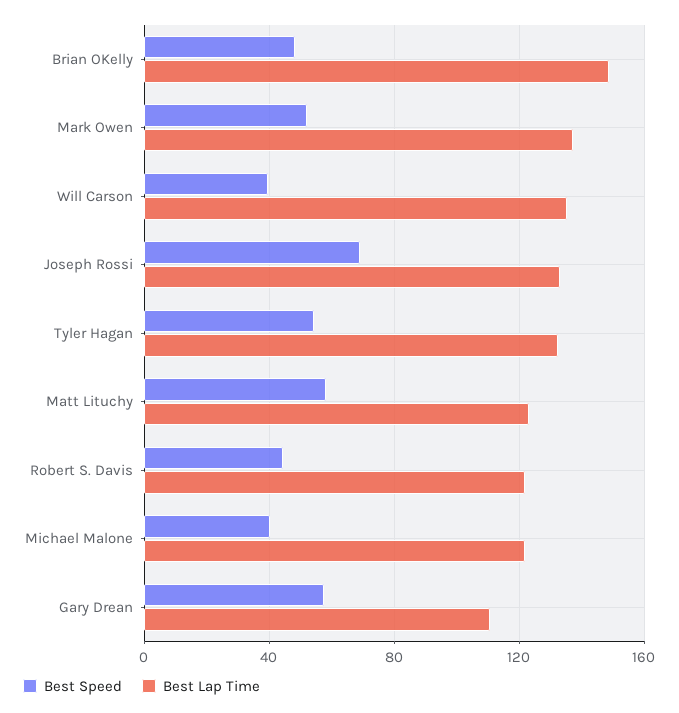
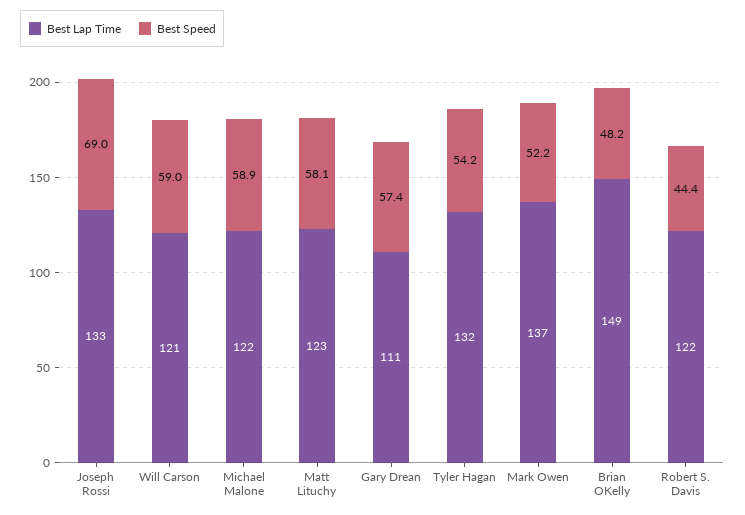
  {
    "Best Speed": {
      "Brian OKelly": 48.2,
      "Mark Owen": 52.2,
-     "Will Carson": 40,
+     "Will Carson": 59,
      "Joseph Rossi": 69,
      "Tyler Hagan": 54.2,
      "Matt Lituchy": 58.1,
      "Robert S. Davis": 44.4,
-     "Michael Malone": 40,
+     "Michael Malone": 58.9,
      "Gary Drean": 57.4
    },
    "Best Lap Time": {
      "Brian OKelly": 149,
      "Mark Owen": 137,
-     "Will Carson": 135,
+     "Will Carson": 121,
      "Joseph Rossi": 133,
      "Tyler Hagan": 132,
      "Matt Lituchy": 123,
      "Robert S. Davis": 122,
      "Michael Malone": 122,
      "Gary Drean": 111
    }
  }

